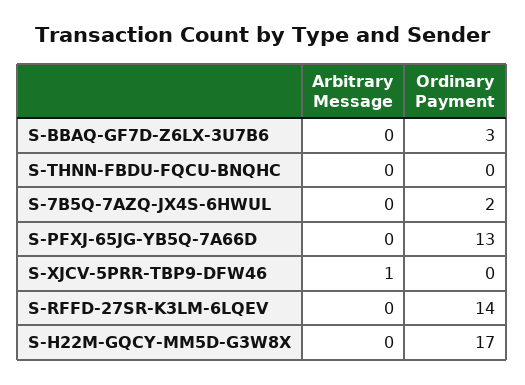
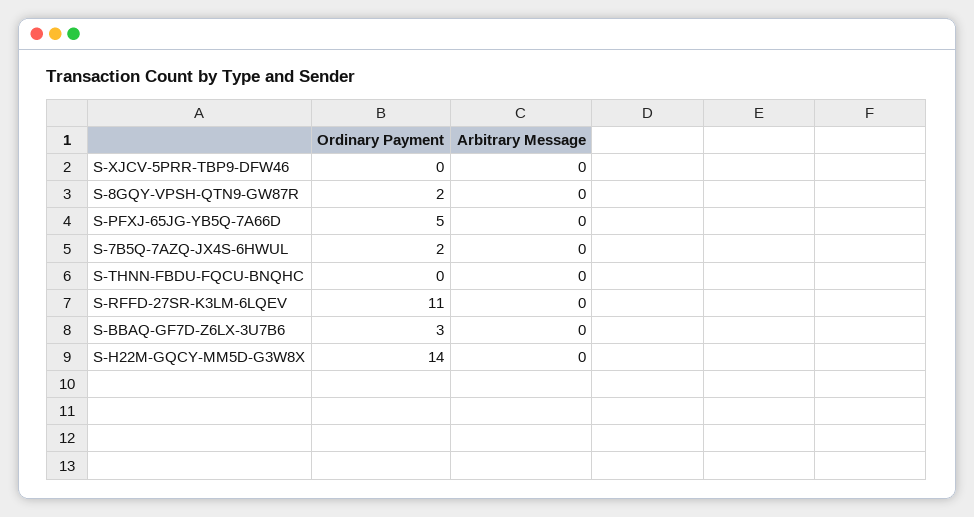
  {
    "Arbitrary Message": {
      "S-BBAQ-GF7D-Z6LX-3U7B6": 0,
      "S-THNN-FBDU-FQCU-BNQHC": 0,
      "S-7B5Q-7AZQ-JX4S-6HWUL": 0,
      "S-PFXJ-65JG-YB5Q-7A66D": 0,
-     "S-XJCV-5PRR-TBP9-DFW46": 1,
+     "S-XJCV-5PRR-TBP9-DFW46": 0,
      "S-RFFD-27SR-K3LM-6LQEV": 0,
-     "S-H22M-GQCY-MM5D-G3W8X": 0
+     "S-H22M-GQCY-MM5D-G3W8X": 0,
+     "S-8GQY-VPSH-QTN9-GW87R": 0
    },
    "Ordinary Payment": {
      "S-BBAQ-GF7D-Z6LX-3U7B6": 3,
      "S-THNN-FBDU-FQCU-BNQHC": 0,
      "S-7B5Q-7AZQ-JX4S-6HWUL": 2,
-     "S-PFXJ-65JG-YB5Q-7A66D": 13,
+     "S-PFXJ-65JG-YB5Q-7A66D": 5,
      "S-XJCV-5PRR-TBP9-DFW46": 0,
-     "S-RFFD-27SR-K3LM-6LQEV": 14,
+     "S-RFFD-27SR-K3LM-6LQEV": 11,
-     "S-H22M-GQCY-MM5D-G3W8X": 17
+     "S-H22M-GQCY-MM5D-G3W8X": 14,
+     "S-8GQY-VPSH-QTN9-GW87R": 2
    }
  }

